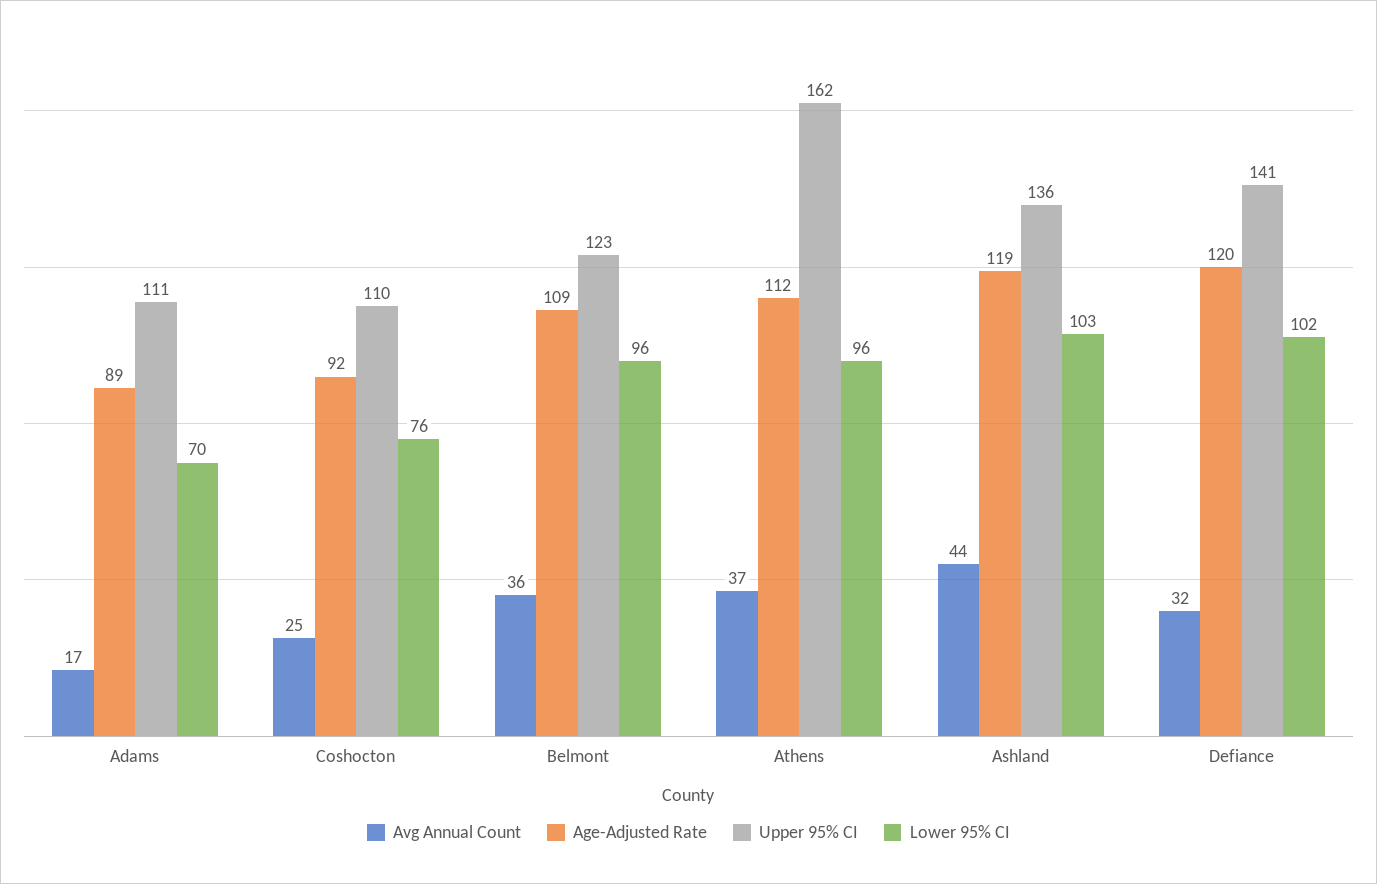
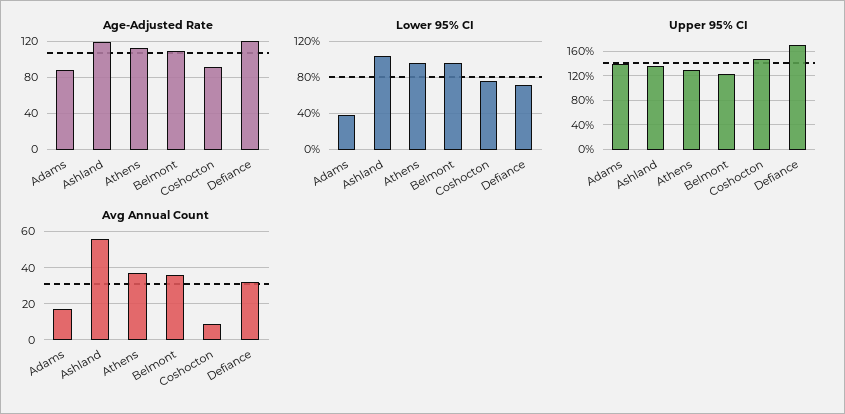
  {
    "Avg Annual Count": {
      "Adams": 17,
-     "Coshocton": 25,
+     "Coshocton": 10,
      "Belmont": 36,
      "Athens": 37,
-     "Ashland": 44,
+     "Ashland": 55,
      "Defiance": 32
    },
    "Age-Adjusted Rate": {
      "Adams": 89,
      "Coshocton": 92,
      "Belmont": 109,
      "Athens": 112,
      "Ashland": 119,
      "Defiance": 120
    },
    "Upper 95% CI": {
-     "Adams": 111,
+     "Adams": 140,
-     "Coshocton": 110,
+     "Coshocton": 150,
      "Belmont": 123,
-     "Athens": 162,
+     "Athens": 130,
      "Ashland": 136,
-     "Defiance": 141
+     "Defiance": 170
    },
    "Lower 95% CI": {
-     "Adams": 70,
+     "Adams": 40,
      "Coshocton": 76,
      "Belmont": 96,
      "Athens": 96,
      "Ashland": 103,
-     "Defiance": 102
+     "Defiance": 70
    }
  }

